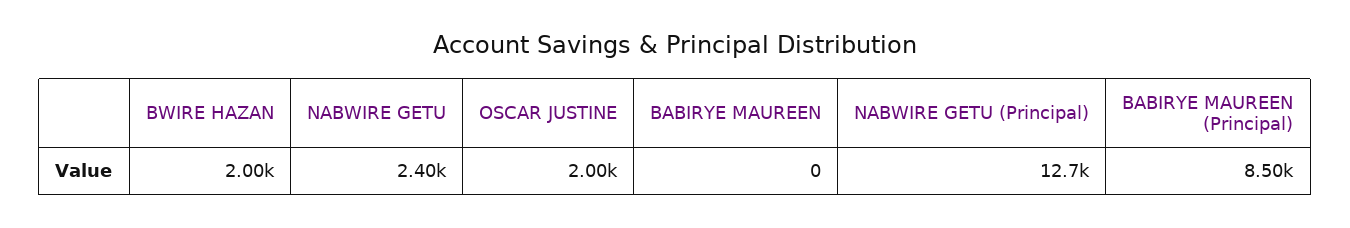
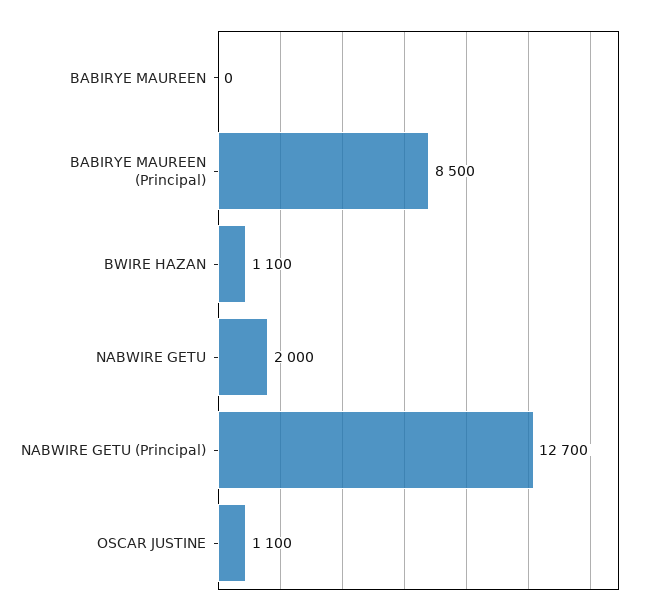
  {
-   "BWIRE HAZAN": 2000,
+   "BWIRE HAZAN": 1100,
-   "NABWIRE GETU": 2400,
+   "NABWIRE GETU": 2000,
-   "OSCAR JUSTINE": 2000,
+   "OSCAR JUSTINE": 1100,
    "BABIRYE MAUREEN": 0,
    "NABWIRE GETU (Principal)": 12700,
    "BABIRYE MAUREEN (Principal)": 8500
  }

